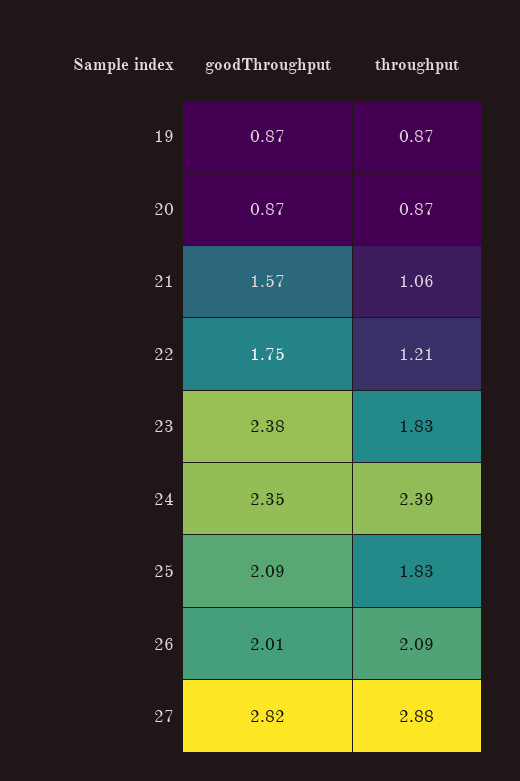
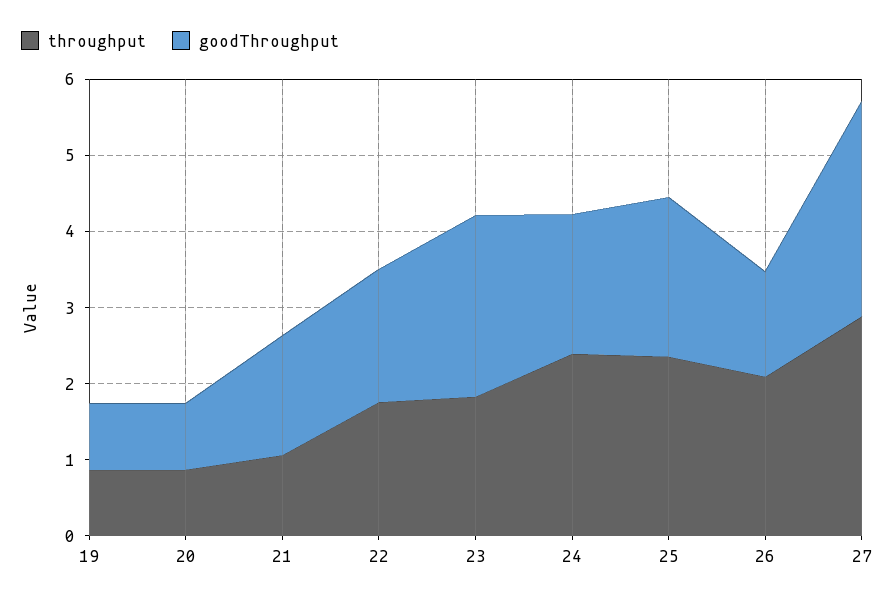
  {
    "goodThroughput": {
      "19": 0.87,
      "20": 0.87,
      "21": 1.57,
      "22": 1.75,
      "23": 2.38,
-     "24": 2.35,
+     "24": 1.8,
      "25": 2.09,
-     "26": 2.01,
+     "26": 1.4,
      "27": 2.82
    },
    "throughput": {
      "19": 0.87,
      "20": 0.87,
      "21": 1.06,
-     "22": 1.21,
+     "22": 1.8,
      "23": 1.83,
      "24": 2.39,
-     "25": 1.83,
+     "25": 2.4,
      "26": 2.09,
      "27": 2.88
    }
  }

